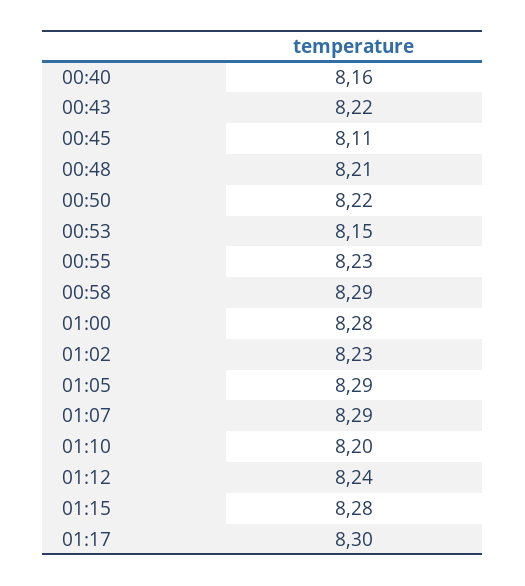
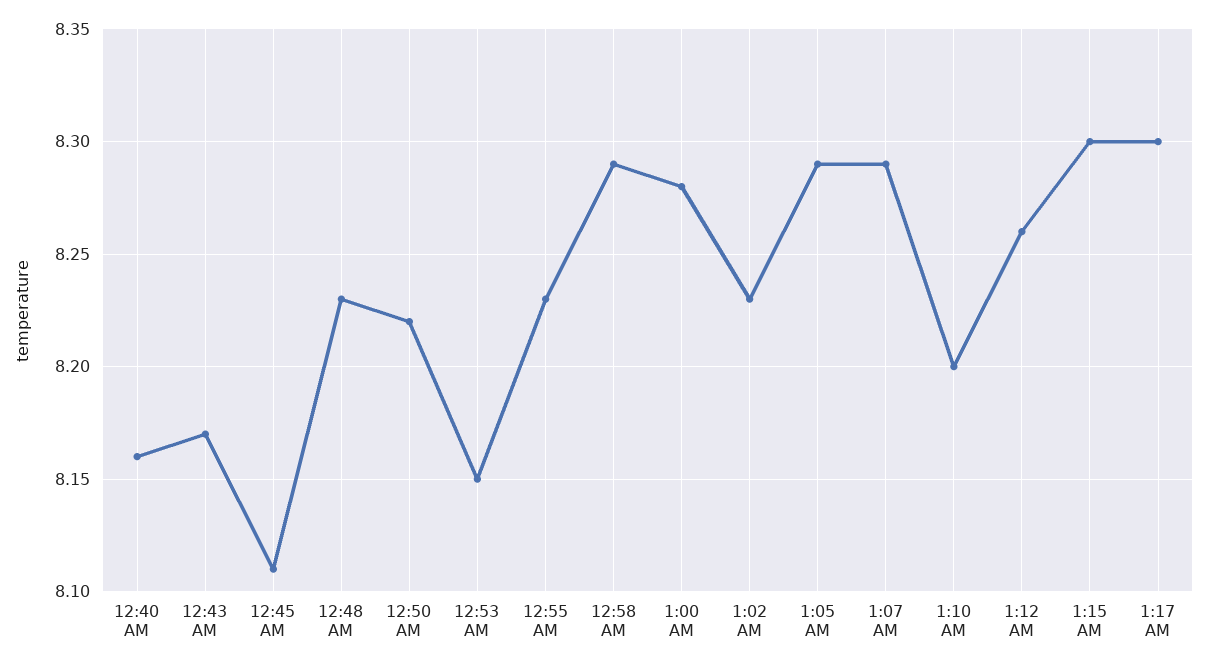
  {
    "00:40": 8.16,
-   "00:43": 8.22,
+   "00:43": 8.17,
    "00:45": 8.11,
-   "00:48": 8.21,
+   "00:48": 8.23,
    "00:50": 8.22,
    "00:53": 8.15,
    "00:55": 8.23,
    "00:58": 8.29,
    "01:00": 8.28,
    "01:02": 8.23,
    "01:05": 8.29,
    "01:07": 8.29,
    "01:10": 8.2,
-   "01:12": 8.24,
+   "01:12": 8.26,
-   "01:15": 8.28,
+   "01:15": 8.3,
    "01:17": 8.3
  }

